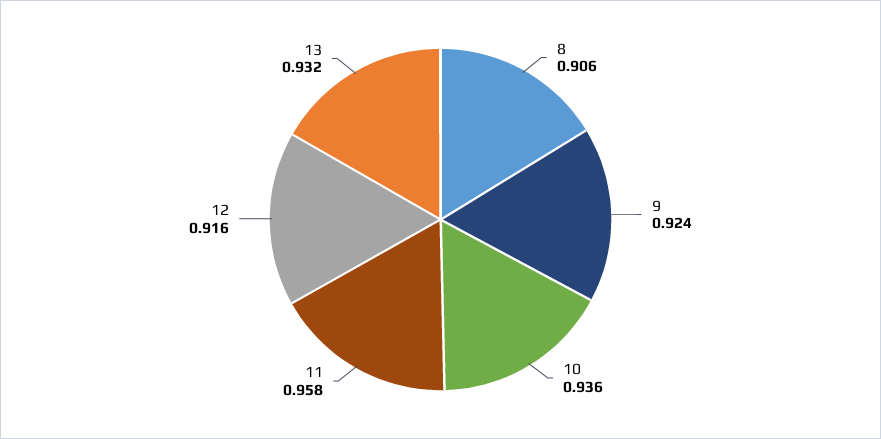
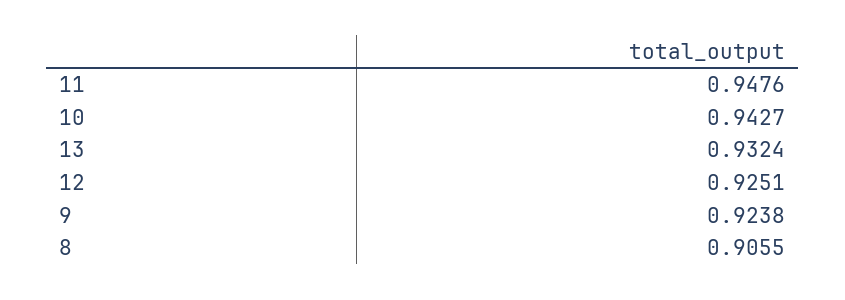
  {
    "8": 0.9055,
    "9": 0.9238,
-   "10": 0.936,
+   "10": 0.9427,
-   "11": 0.958,
+   "11": 0.9476,
-   "12": 0.916,
+   "12": 0.9251,
    "13": 0.9324
  }

